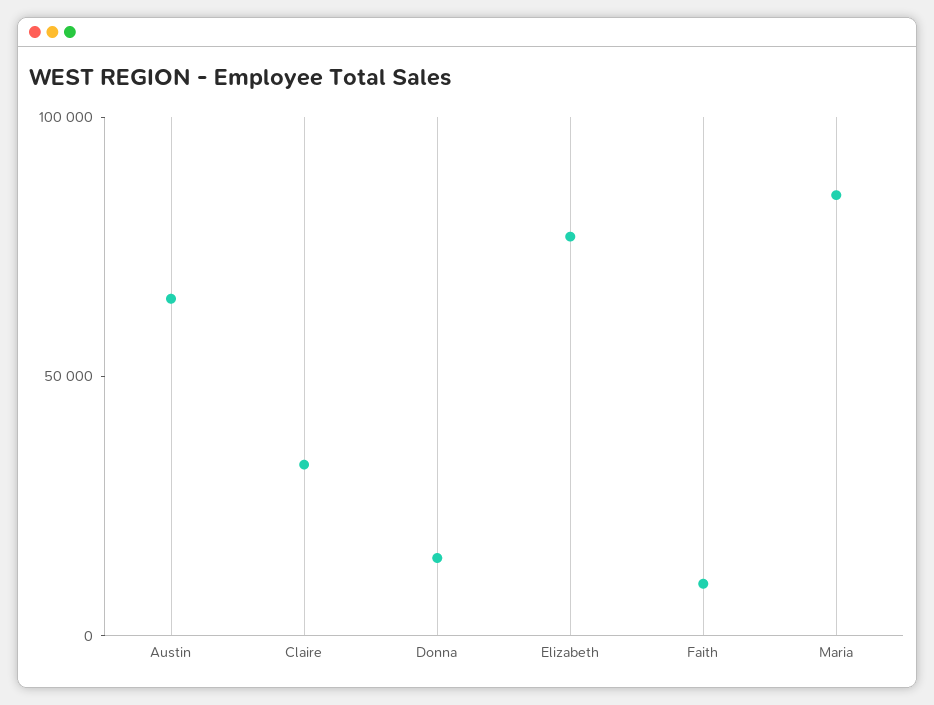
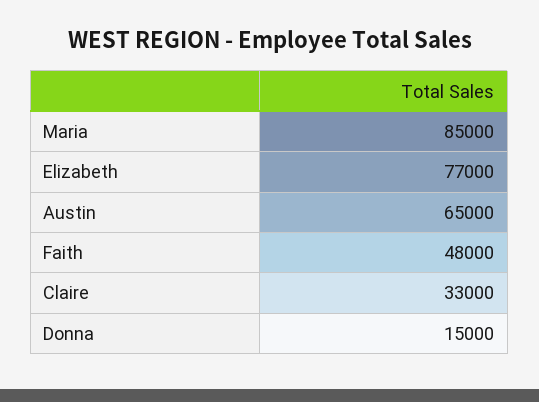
  {
    "Austin": 65000,
    "Claire": 33000,
    "Donna": 15000,
    "Elizabeth": 77000,
-   "Faith": 10000,
+   "Faith": 48000,
    "Maria": 85000
  }

